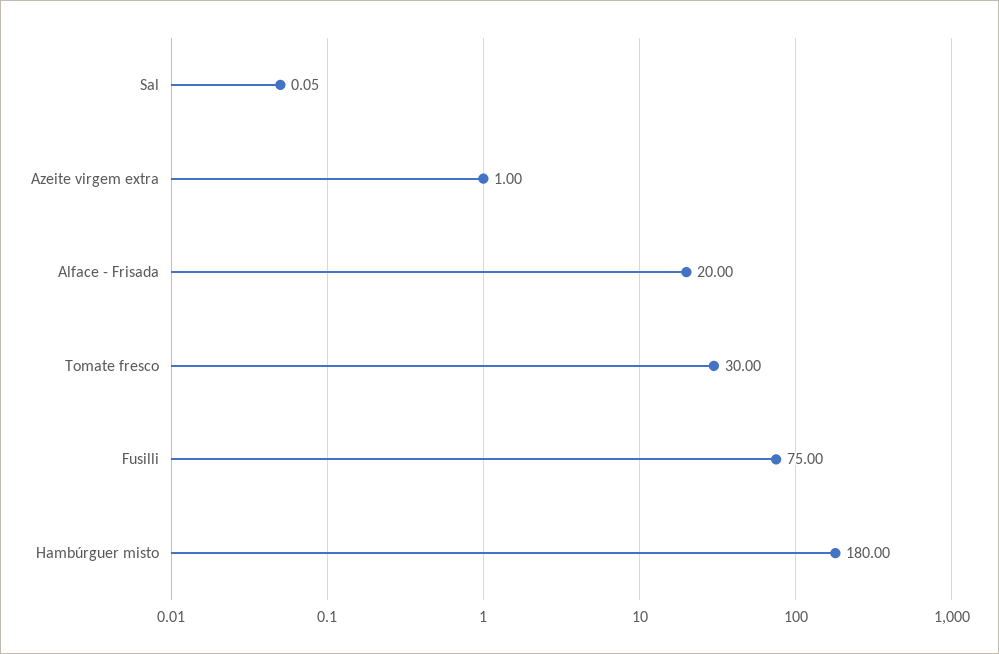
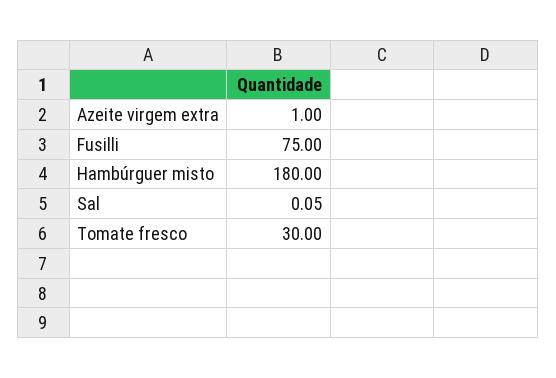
  {
    "Sal": 0.05,
    "Azeite virgem extra": 1,
-   "Alface - Frisada": 20,
    "Tomate fresco": 30,
    "Fusilli": 75,
    "Hambúrguer misto": 180
  }

